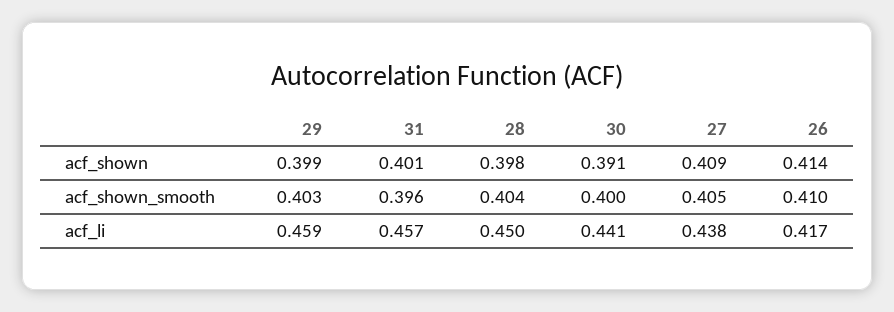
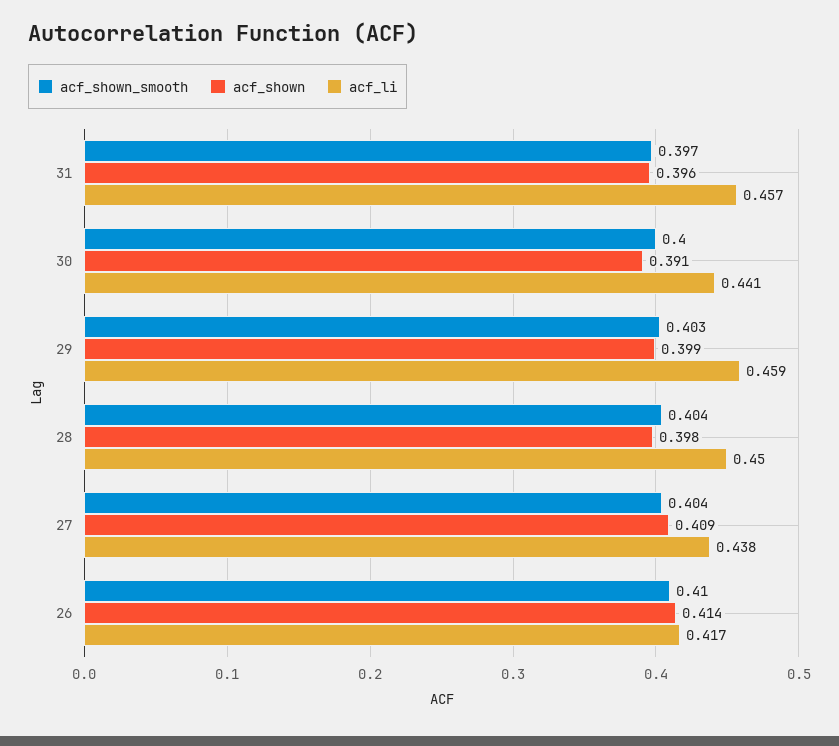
  {
    "acf_shown": {
      "29": 0.399,
-     "31": 0.401,
+     "31": 0.396,
      "28": 0.398,
      "30": 0.391,
      "27": 0.409,
      "26": 0.414
    },
    "acf_shown_smooth": {
      "29": 0.403,
-     "31": 0.396,
+     "31": 0.397,
      "28": 0.404,
      "30": 0.4,
-     "27": 0.405,
+     "27": 0.404,
      "26": 0.41
    },
    "acf_li": {
      "29": 0.459,
      "31": 0.457,
      "28": 0.45,
      "30": 0.441,
      "27": 0.438,
      "26": 0.417
    }
  }

